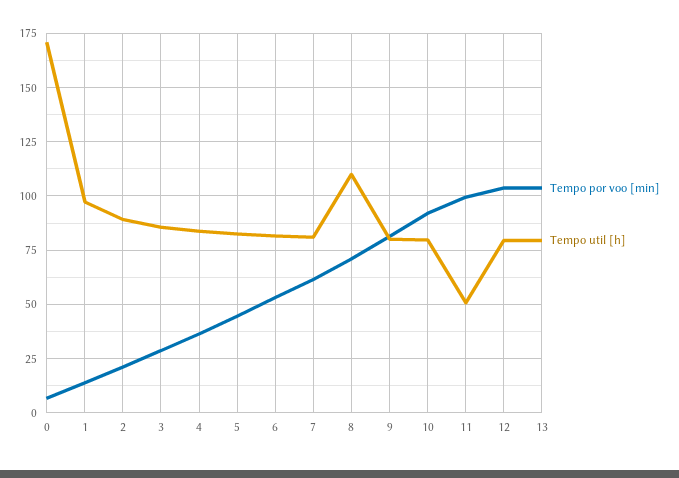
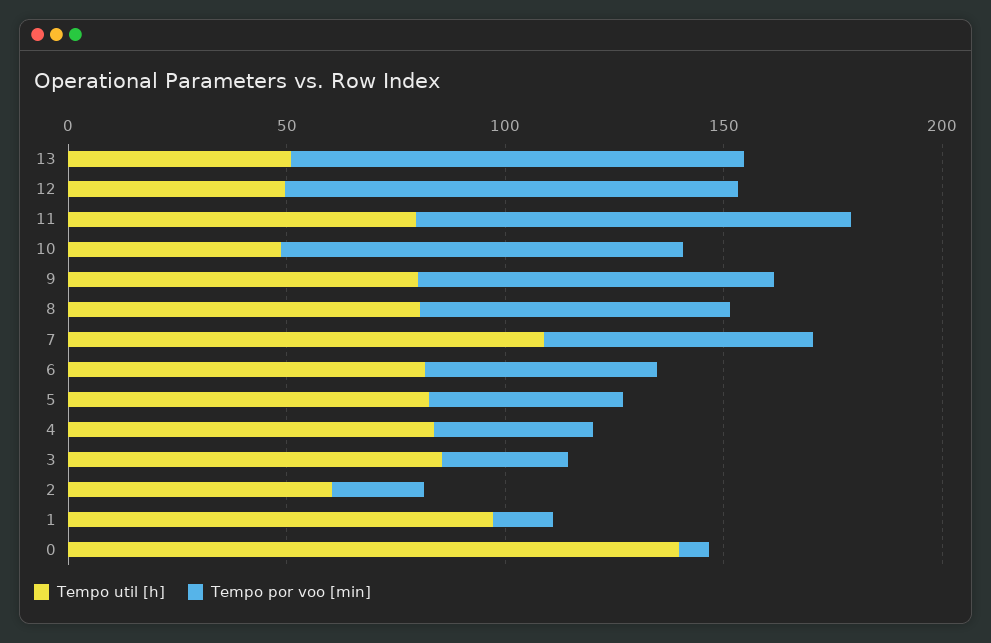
  {
    "Tempo por voo [min]": {
      "0": 5,
      "1": 15,
      "2": 20,
      "3": 30,
      "4": 35,
      "5": 45,
      "6": 55,
      "7": 60,
      "8": 70,
      "9": 80,
      "10": 90,
      "11": 100,
      "12": 105,
      "13": 105
    },
    "Tempo util [h]": {
-     "0": 170,
+     "0": 140,
      "1": 95,
-     "2": 90,
+     "2": 60,
      "3": 85,
      "4": 85,
      "5": 80,
      "6": 80,
-     "7": 80,
+     "7": 110,
-     "8": 110,
+     "8": 80,
      "9": 80,
-     "10": 80,
+     "10": 50,
-     "11": 50,
+     "11": 80,
-     "12": 80,
+     "12": 50,
-     "13": 80
+     "13": 50
    }
  }

